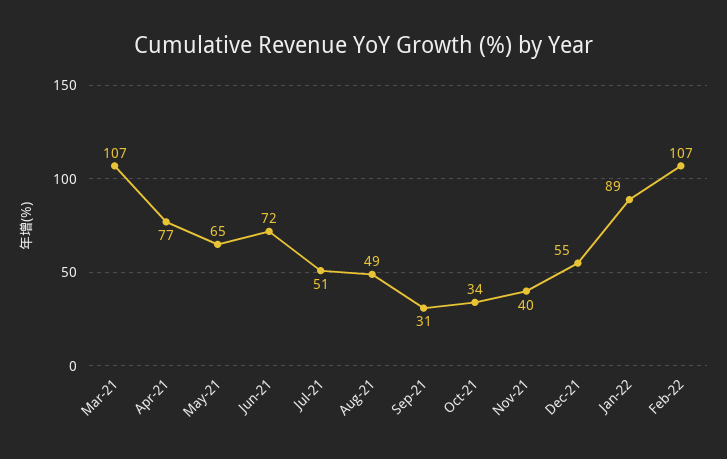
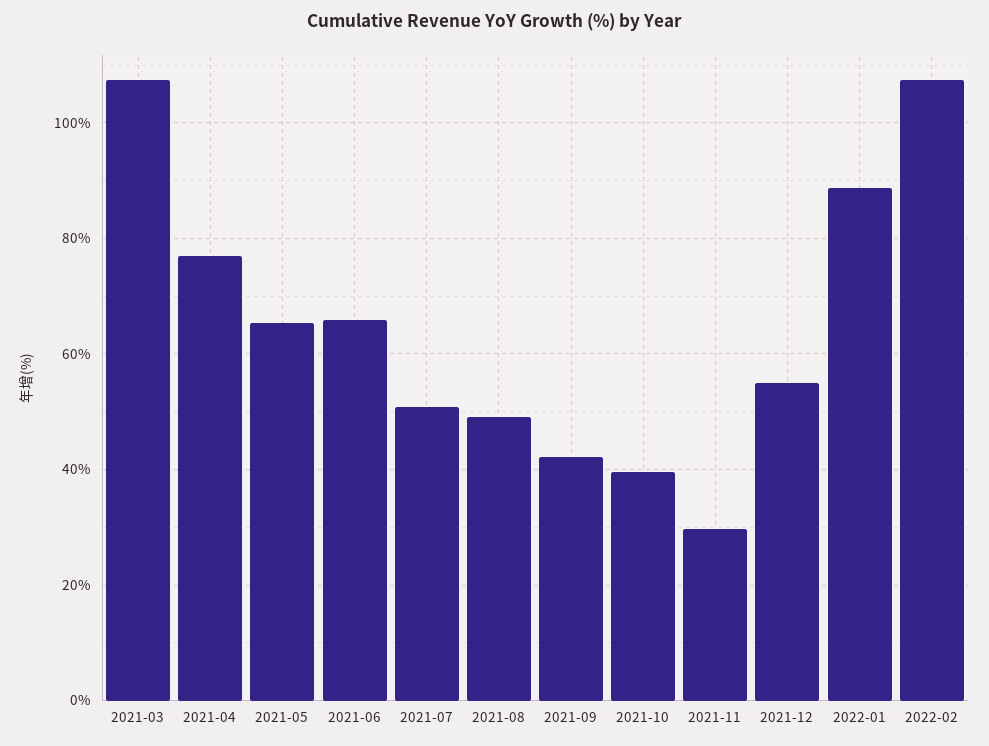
  {
    "Mar-21": 107,
    "Apr-21": 77,
    "May-21": 65,
-   "Jun-21": 72,
+   "Jun-21": 66,
    "Jul-21": 51,
    "Aug-21": 49,
-   "Sep-21": 31,
+   "Sep-21": 42,
-   "Oct-21": 34,
+   "Oct-21": 40,
-   "Nov-21": 40,
+   "Nov-21": 30,
    "Dec-21": 55,
    "Jan-22": 89,
    "Feb-22": 107
  }

